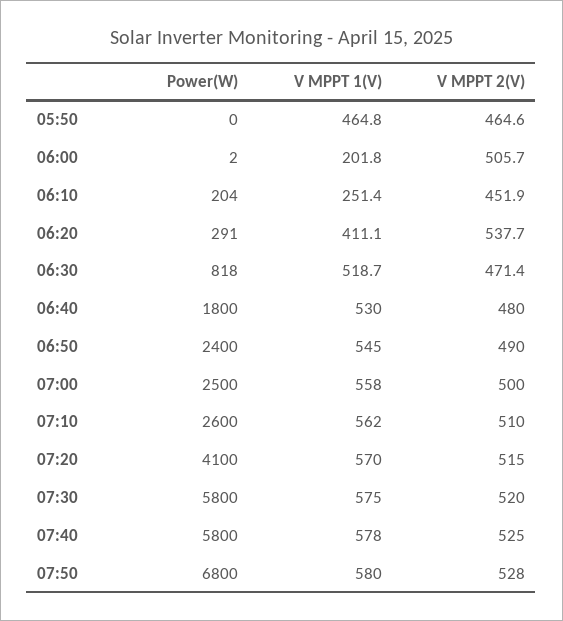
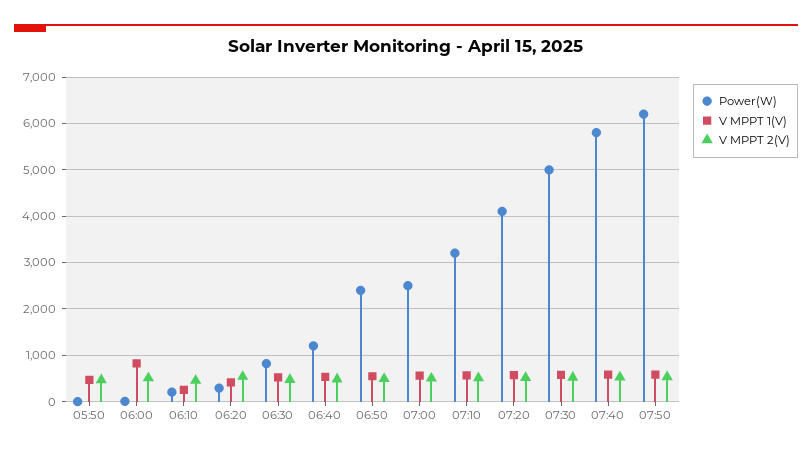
  {
    "Power(W)": {
      "05:50": 0,
      "06:00": 2,
      "06:10": 204,
      "06:20": 291,
      "06:30": 818,
-     "06:40": 1800,
+     "06:40": 1200,
      "06:50": 2400,
      "07:00": 2500,
-     "07:10": 2600,
+     "07:10": 3200,
      "07:20": 4100,
-     "07:30": 5800,
+     "07:30": 5000,
      "07:40": 5800,
-     "07:50": 6800
+     "07:50": 6200
    },
    "V MPPT 1(V)": {
      "05:50": 464.8,
-     "06:00": 201.8,
+     "06:00": 800,
      "06:10": 251.4,
      "06:20": 411.1,
      "06:30": 518.7,
      "06:40": 530,
      "06:50": 545,
      "07:00": 558,
      "07:10": 562,
      "07:20": 570,
      "07:30": 575,
      "07:40": 578,
      "07:50": 580
    },
    "V MPPT 2(V)": {
      "05:50": 464.6,
      "06:00": 505.7,
      "06:10": 451.9,
      "06:20": 537.7,
      "06:30": 471.4,
      "06:40": 480,
      "06:50": 490,
      "07:00": 500,
      "07:10": 510,
      "07:20": 515,
      "07:30": 520,
      "07:40": 525,
      "07:50": 528
    }
  }

